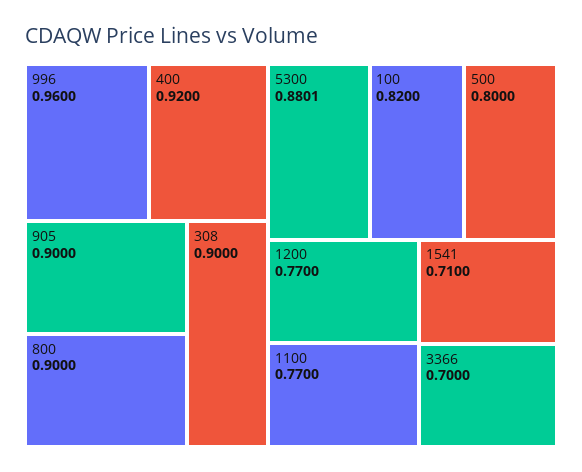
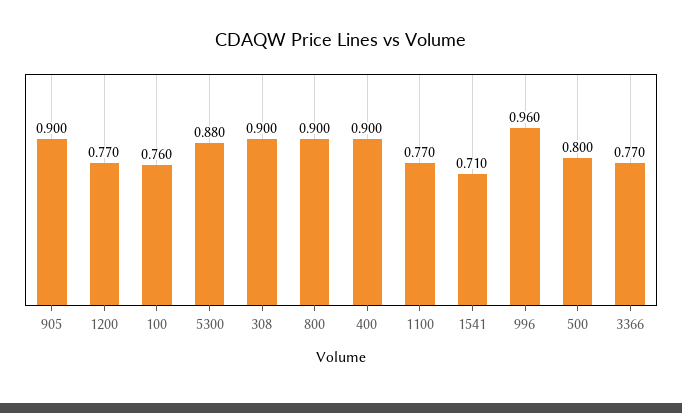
  {
    "996": 0.96,
-   "400": 0.92,
+   "400": 0.9,
    "905": 0.9,
    "800": 0.9,
    "308": 0.9,
    "5300": 0.8801,
-   "100": 0.82,
+   "100": 0.76,
    "500": 0.8,
    "1200": 0.77,
    "1100": 0.77,
    "1541": 0.71,
-   "3366": 0.7
+   "3366": 0.77
  }

